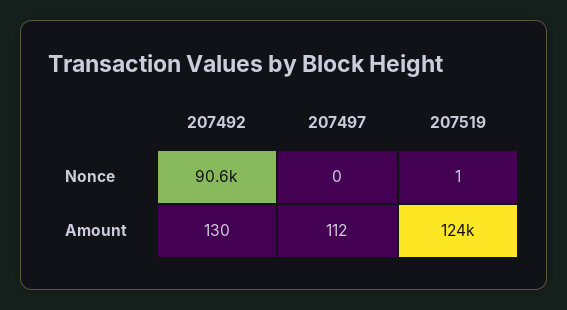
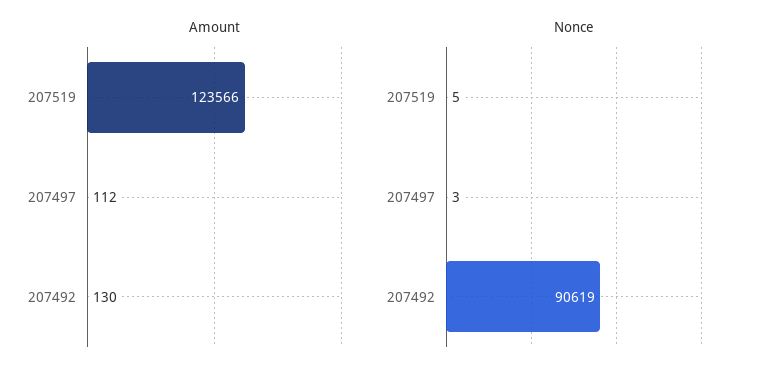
  {
    "Nonce": {
      "207492": 90619,
-     "207497": 0,
+     "207497": 3,
-     "207519": 1
+     "207519": 5
    },
    "Amount": {
      "207492": 130,
      "207497": 112,
      "207519": 123566
    }
  }

